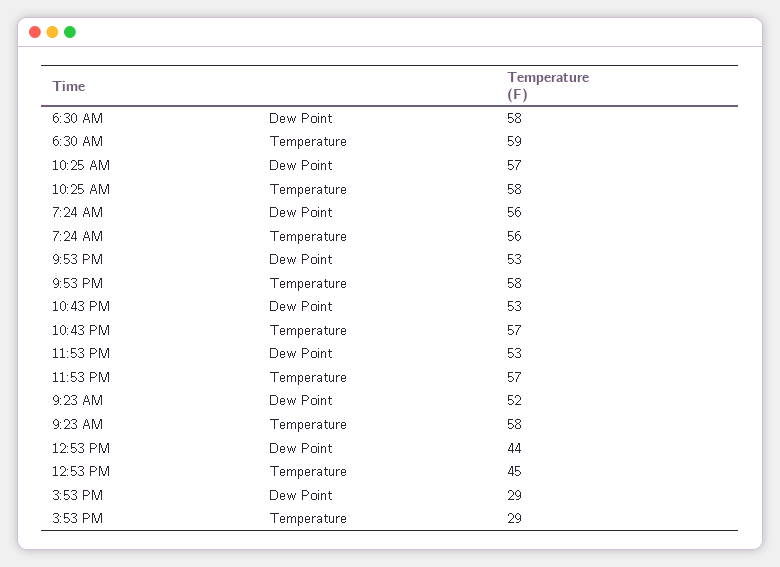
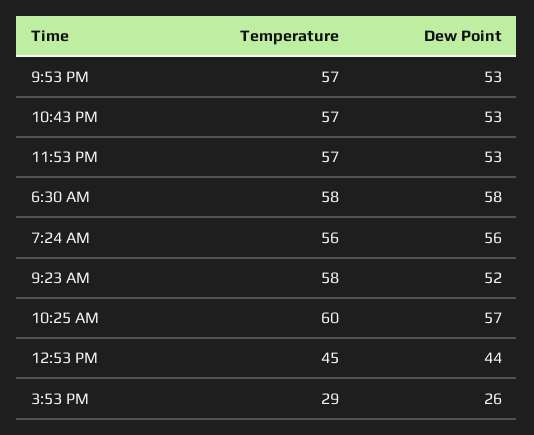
  {
    "6:30 AM": {
      "Dew Point": 58,
-     "Temperature": 59
+     "Temperature": 58
    },
    "10:25 AM": {
      "Dew Point": 57,
-     "Temperature": 58
+     "Temperature": 60
    },
    "7:24 AM": {
      "Dew Point": 56,
      "Temperature": 56
    },
    "9:53 PM": {
      "Dew Point": 53,
-     "Temperature": 58
+     "Temperature": 57
    },
    "10:43 PM": {
      "Dew Point": 53,
      "Temperature": 57
    },
    "11:53 PM": {
      "Dew Point": 53,
      "Temperature": 57
    },
    "9:23 AM": {
      "Dew Point": 52,
      "Temperature": 58
    },
    "12:53 PM": {
      "Dew Point": 44,
      "Temperature": 45
    },
    "3:53 PM": {
-     "Dew Point": 29,
+     "Dew Point": 26,
      "Temperature": 29
    }
  }

